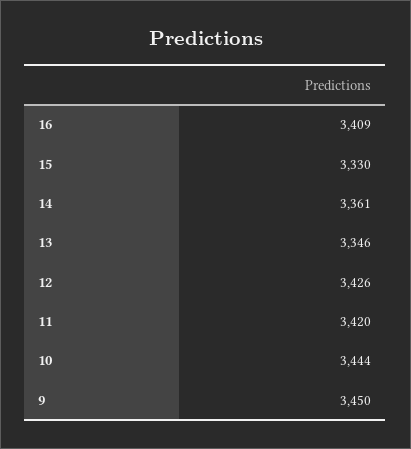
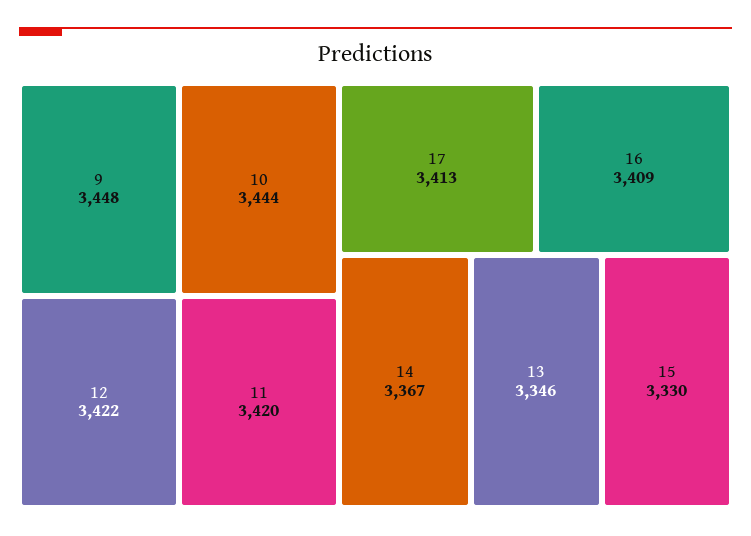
  {
    "16": 3409,
    "15": 3330,
-   "14": 3361,
+   "14": 3367,
    "13": 3346,
-   "12": 3426,
+   "12": 3422,
    "11": 3420,
    "10": 3444,
-   "9": 3450
+   "9": 3448,
+   "17": 3413
  }

